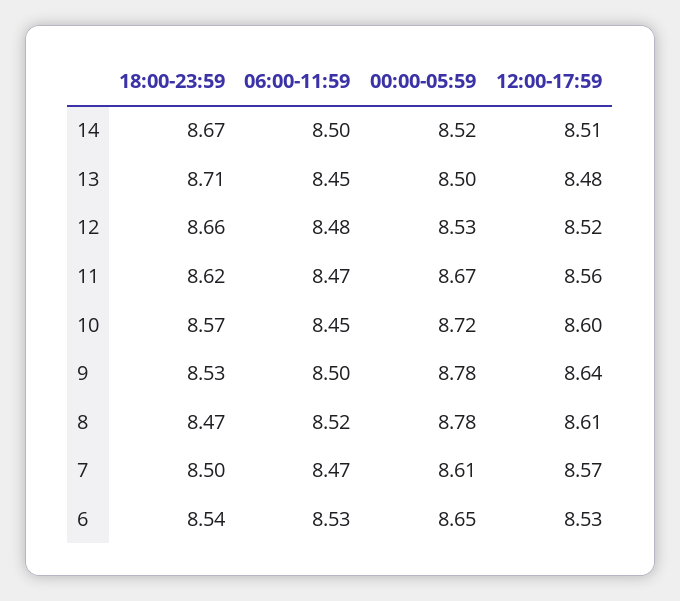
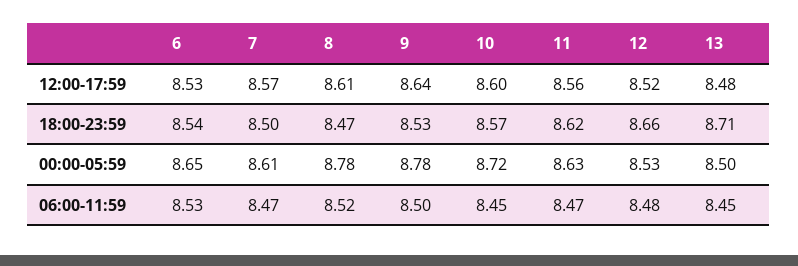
  {
    "18:00-23:59": {
-     "14": 8.67,
      "13": 8.71,
      "12": 8.66,
      "11": 8.62,
      "10": 8.57,
      "9": 8.53,
      "8": 8.47,
      "7": 8.5,
      "6": 8.54
    },
    "06:00-11:59": {
-     "14": 8.5,
      "13": 8.45,
      "12": 8.48,
      "11": 8.47,
      "10": 8.45,
      "9": 8.5,
      "8": 8.52,
      "7": 8.47,
      "6": 8.53
    },
    "00:00-05:59": {
-     "14": 8.52,
      "13": 8.5,
      "12": 8.53,
-     "11": 8.67,
+     "11": 8.63,
      "10": 8.72,
      "9": 8.78,
      "8": 8.78,
      "7": 8.61,
      "6": 8.65
    },
    "12:00-17:59": {
-     "14": 8.51,
      "13": 8.48,
      "12": 8.52,
      "11": 8.56,
      "10": 8.6,
      "9": 8.64,
      "8": 8.61,
      "7": 8.57,
      "6": 8.53
    }
  }

